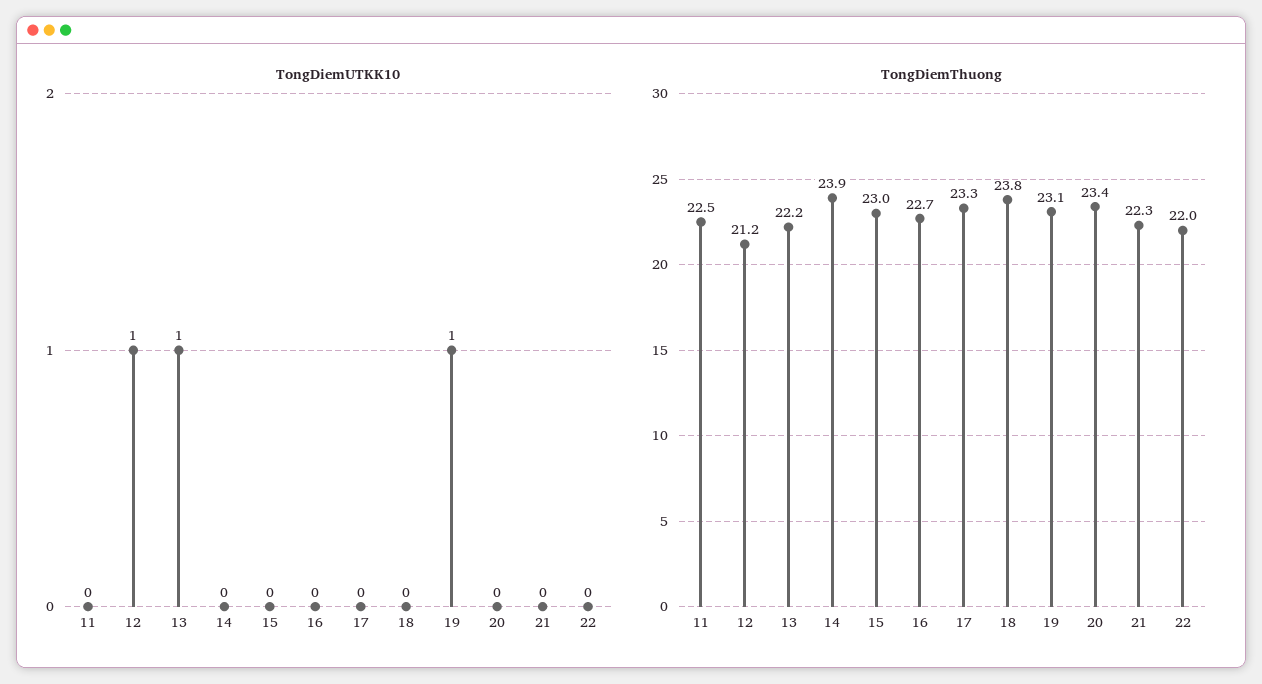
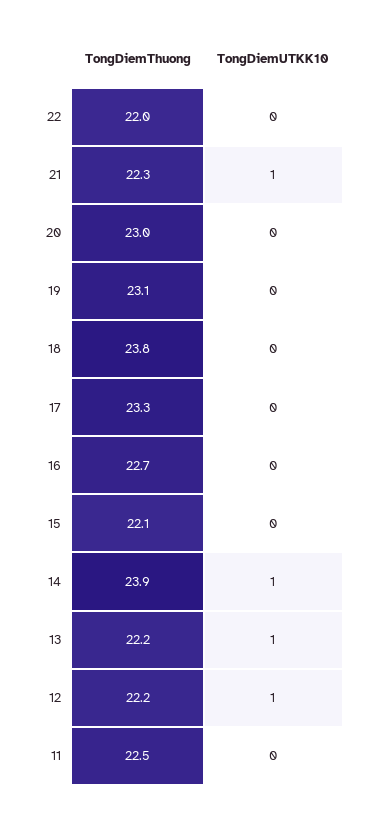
  {
    "TongDiemUTKK10": {
      "11": 0,
      "12": 1,
      "13": 1,
-     "14": 0,
+     "14": 1,
      "15": 0,
      "16": 0,
      "17": 0,
      "18": 0,
-     "19": 1,
+     "19": 0,
      "20": 0,
-     "21": 0,
+     "21": 1,
      "22": 0
    },
    "TongDiemThuong": {
      "11": 22.5,
-     "12": 21.2,
+     "12": 22.2,
      "13": 22.2,
      "14": 23.9,
-     "15": 23,
+     "15": 22.1,
      "16": 22.7,
      "17": 23.3,
      "18": 23.8,
      "19": 23.1,
-     "20": 23.4,
+     "20": 23,
      "21": 22.3,
      "22": 22
    }
  }

